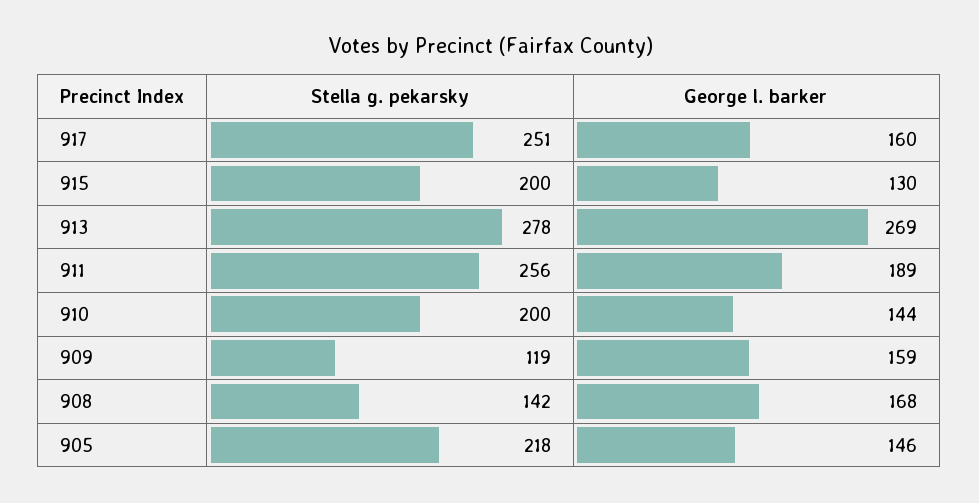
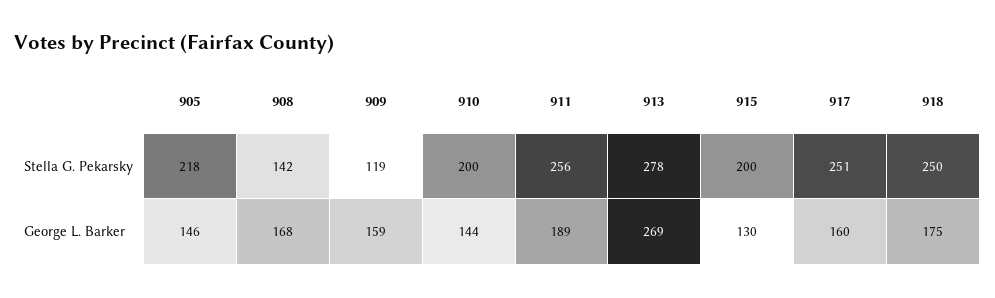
  {
    "Stella g. pekarsky": {
      "917": 251,
      "915": 200,
      "913": 278,
      "911": 256,
      "910": 200,
      "909": 119,
      "908": 142,
-     "905": 218
+     "905": 218,
+     "918": 250
    },
    "George l. barker": {
      "917": 160,
      "915": 130,
      "913": 269,
      "911": 189,
      "910": 144,
      "909": 159,
      "908": 168,
-     "905": 146
+     "905": 146,
+     "918": 175
    }
  }

